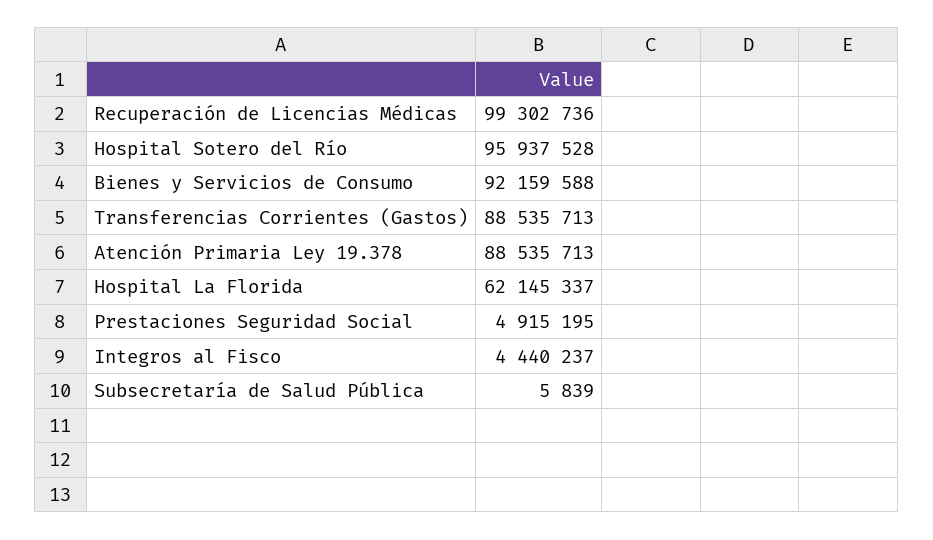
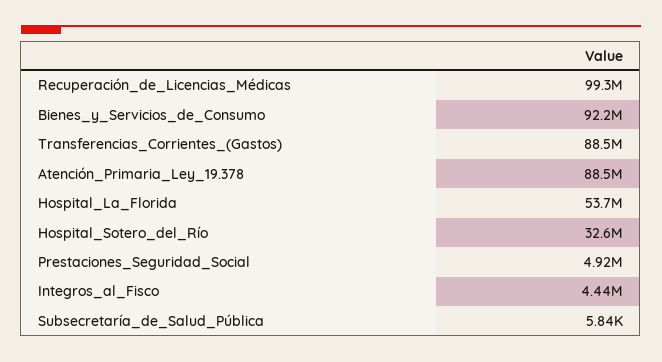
  {
    "Recuperación de Licencias Médicas": 99302736,
-   "Hospital Sotero del Río": 95937528,
+   "Hospital Sotero del Río": 32600000,
    "Bienes y Servicios de Consumo": 92159588,
    "Transferencias Corrientes (Gastos)": 88535713,
    "Atención Primaria Ley 19.378": 88535713,
-   "Hospital La Florida": 62145337,
+   "Hospital La Florida": 53700000,
    "Prestaciones Seguridad Social": 4915195,
    "Integros al Fisco": 4440237,
    "Subsecretaría de Salud Pública": 5839
  }

